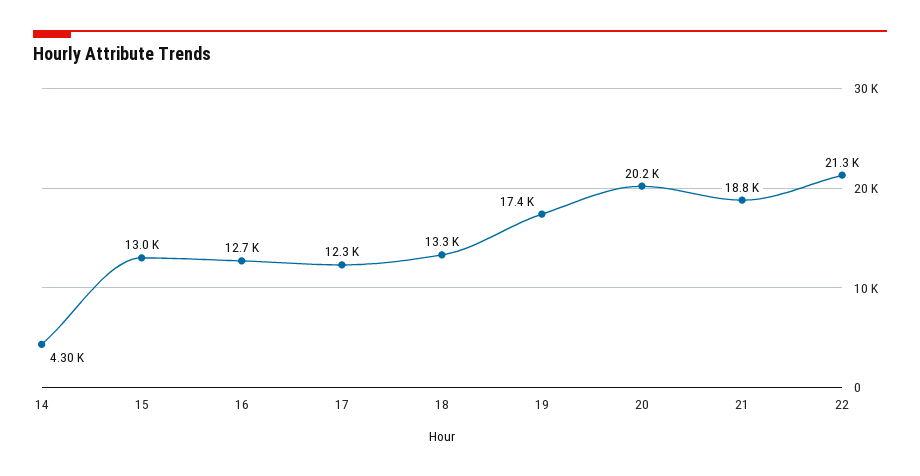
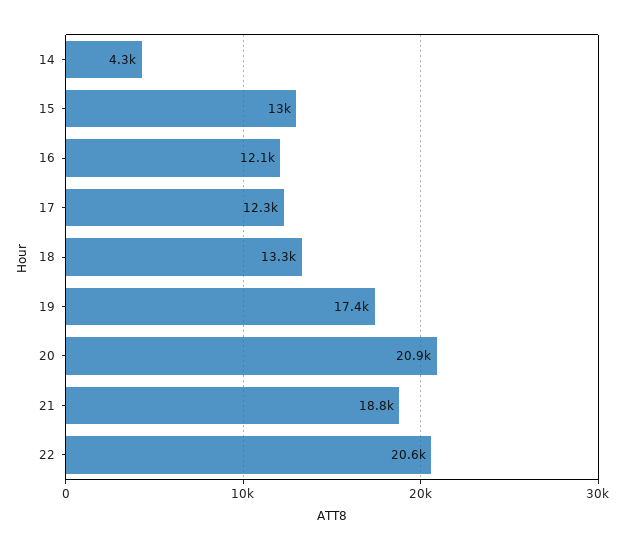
  {
    "14": 4300,
    "15": 13000,
-   "16": 12700,
+   "16": 12100,
    "17": 12300,
    "18": 13300,
    "19": 17400,
-   "20": 20200,
+   "20": 20900,
    "21": 18800,
-   "22": 21300
+   "22": 20600
  }

